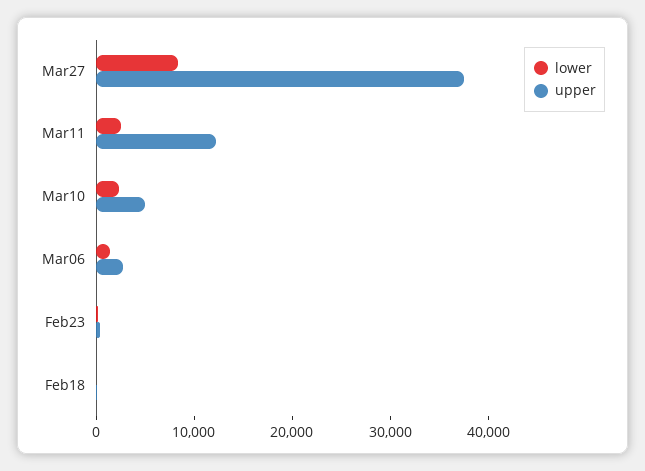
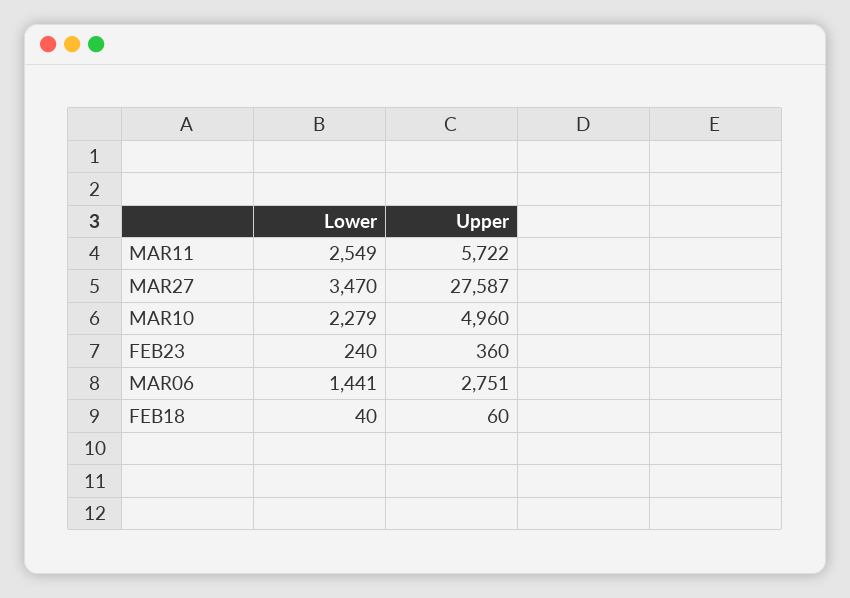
  {
    "lower": {
-     "Mar27": 8000,
+     "Mar27": 3470,
      "Mar11": 2549,
      "Mar10": 2279,
      "Mar06": 1441,
      "Feb23": 240,
      "Feb18": 40
    },
    "upper": {
-     "Mar27": 38000,
+     "Mar27": 27587,
-     "Mar11": 12000,
+     "Mar11": 5722,
      "Mar10": 4960,
      "Mar06": 2751,
      "Feb23": 360,
      "Feb18": 60
    }
  }

